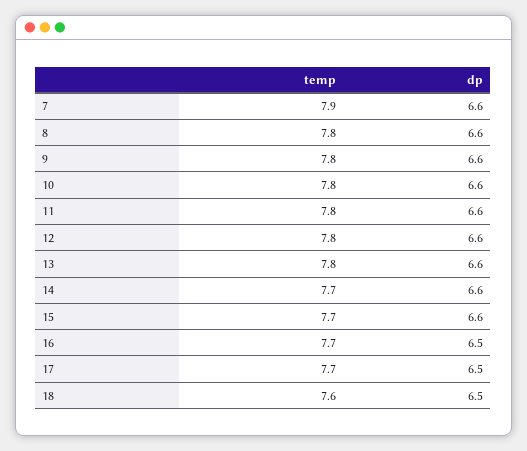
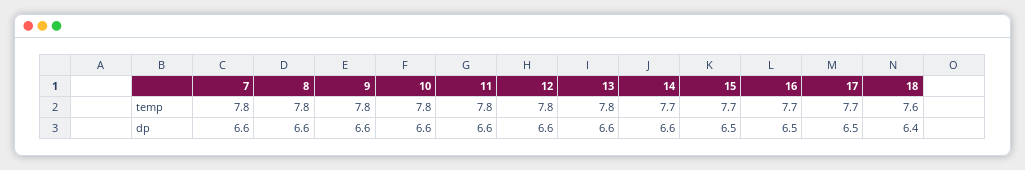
  {
    "temp": {
-     "7": 7.9,
+     "7": 7.8,
      "8": 7.8,
      "9": 7.8,
      "10": 7.8,
      "11": 7.8,
      "12": 7.8,
      "13": 7.8,
      "14": 7.7,
      "15": 7.7,
      "16": 7.7,
      "17": 7.7,
      "18": 7.6
    },
    "dp": {
      "7": 6.6,
      "8": 6.6,
      "9": 6.6,
      "10": 6.6,
      "11": 6.6,
      "12": 6.6,
      "13": 6.6,
      "14": 6.6,
-     "15": 6.6,
+     "15": 6.5,
      "16": 6.5,
      "17": 6.5,
-     "18": 6.5
+     "18": 6.4
    }
  }

